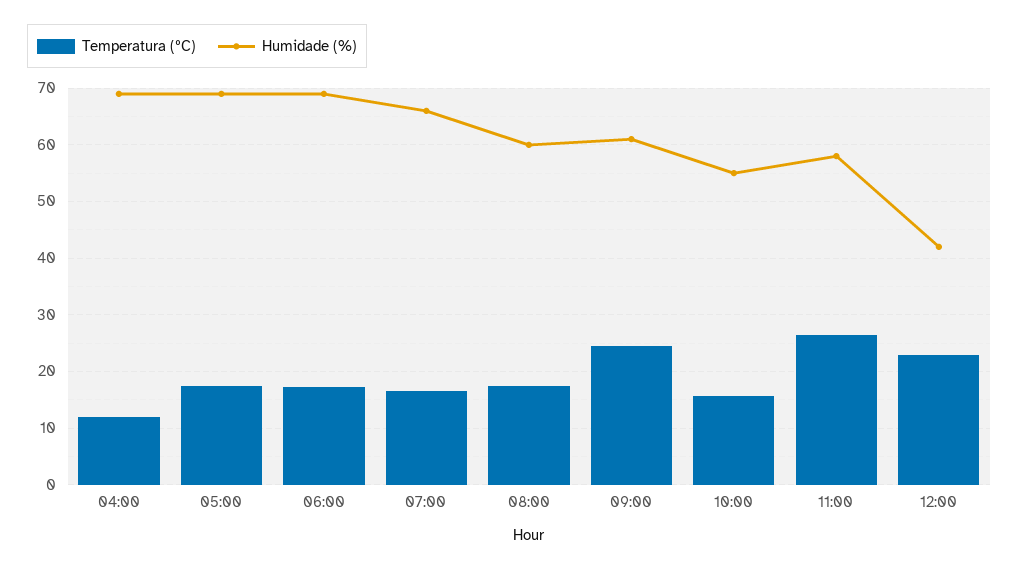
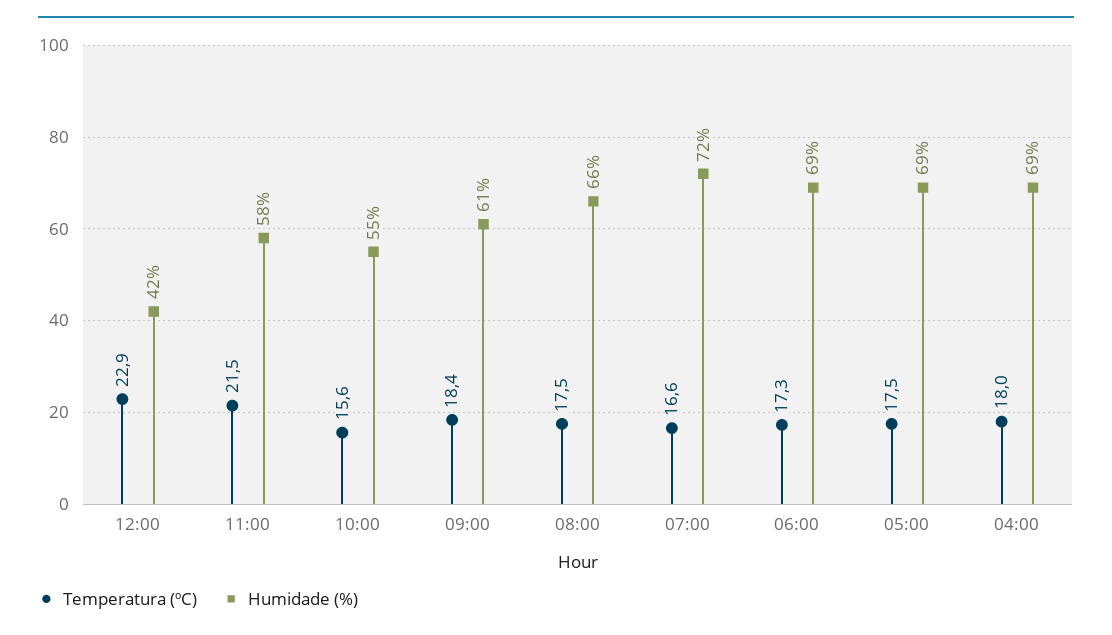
  {
    "Temperatura (ºC)": {
-     "04:00": 12,
+     "04:00": 18,
      "05:00": 17.5,
      "06:00": 17.3,
      "07:00": 16.6,
      "08:00": 17.5,
-     "09:00": 24,
+     "09:00": 18.4,
      "10:00": 15.6,
-     "11:00": 26,
+     "11:00": 21.5,
      "12:00": 22.9
    },
    "Humidade (%)": {
      "04:00": 69,
      "05:00": 69,
      "06:00": 69,
-     "07:00": 66,
+     "07:00": 72,
-     "08:00": 60,
+     "08:00": 66,
      "09:00": 61,
      "10:00": 55,
      "11:00": 58,
      "12:00": 42
    }
  }

